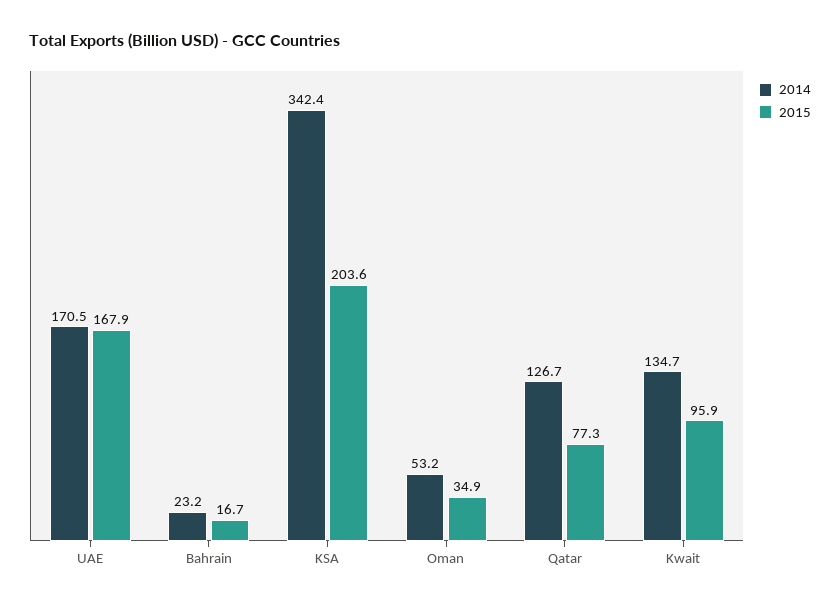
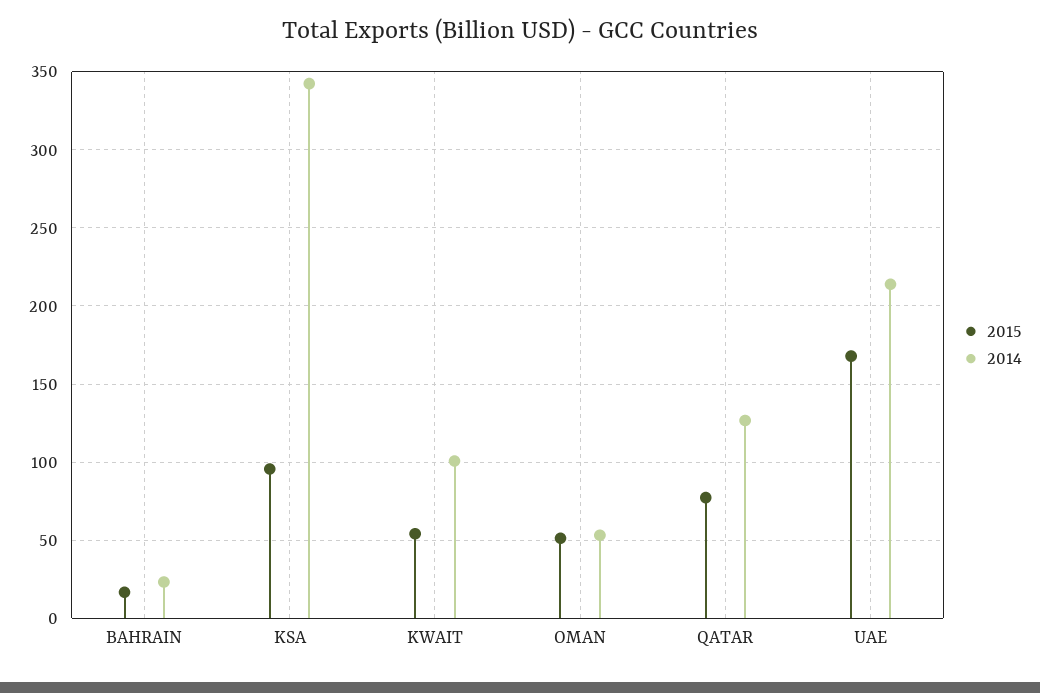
  {
    "2014": {
-     "UAE": 170.5,
+     "UAE": 215,
      "Bahrain": 23.2,
      "KSA": 342.4,
      "Oman": 53.2,
      "Qatar": 126.7,
-     "Kwait": 134.7
+     "Kwait": 100
    },
    "2015": {
      "UAE": 167.9,
      "Bahrain": 16.7,
-     "KSA": 203.6,
+     "KSA": 95,
-     "Oman": 34.9,
+     "Oman": 50,
      "Qatar": 77.3,
-     "Kwait": 95.9
+     "Kwait": 55
    }
  }

